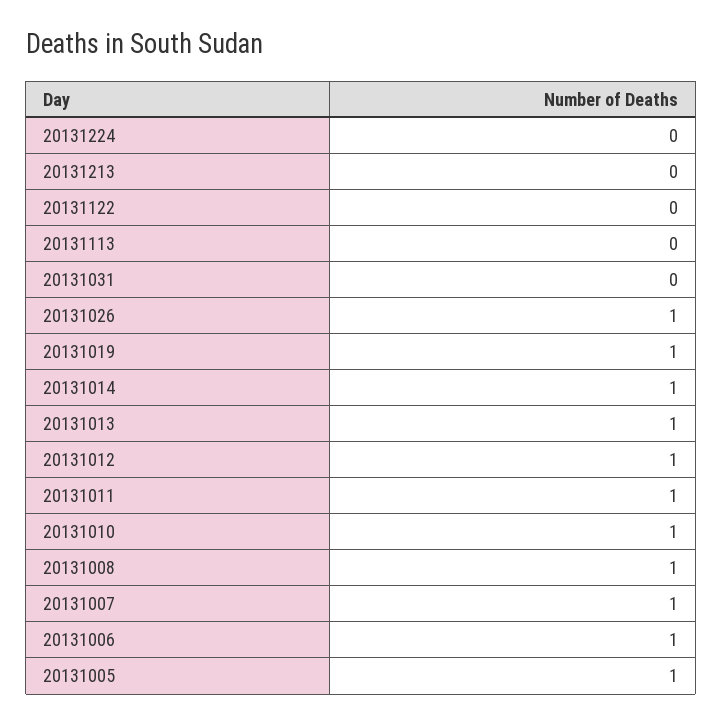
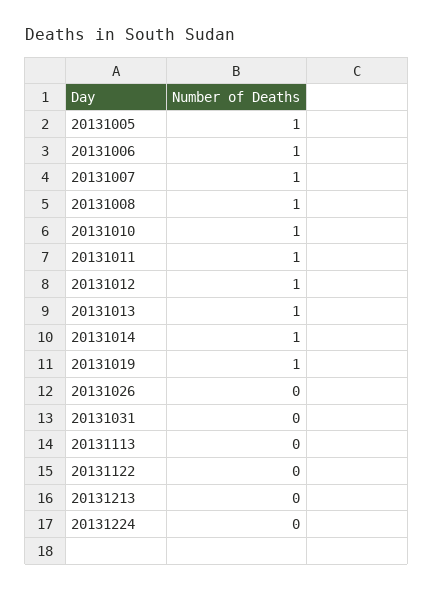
  {
    "20131224": 0,
    "20131213": 0,
    "20131122": 0,
    "20131113": 0,
    "20131031": 0,
-   "20131026": 1,
+   "20131026": 0,
    "20131019": 1,
    "20131014": 1,
    "20131013": 1,
    "20131012": 1,
    "20131011": 1,
    "20131010": 1,
    "20131008": 1,
    "20131007": 1,
    "20131006": 1,
    "20131005": 1
  }

